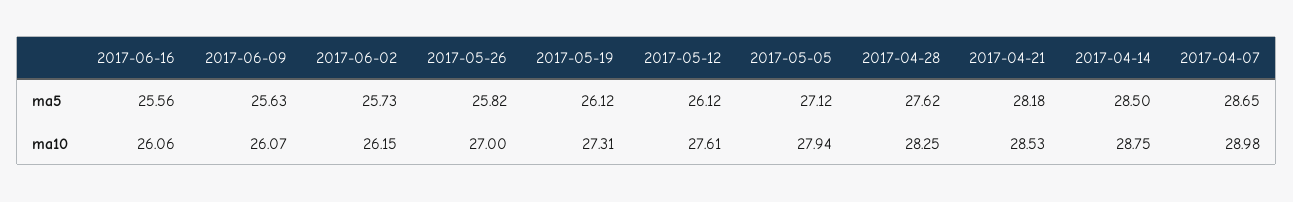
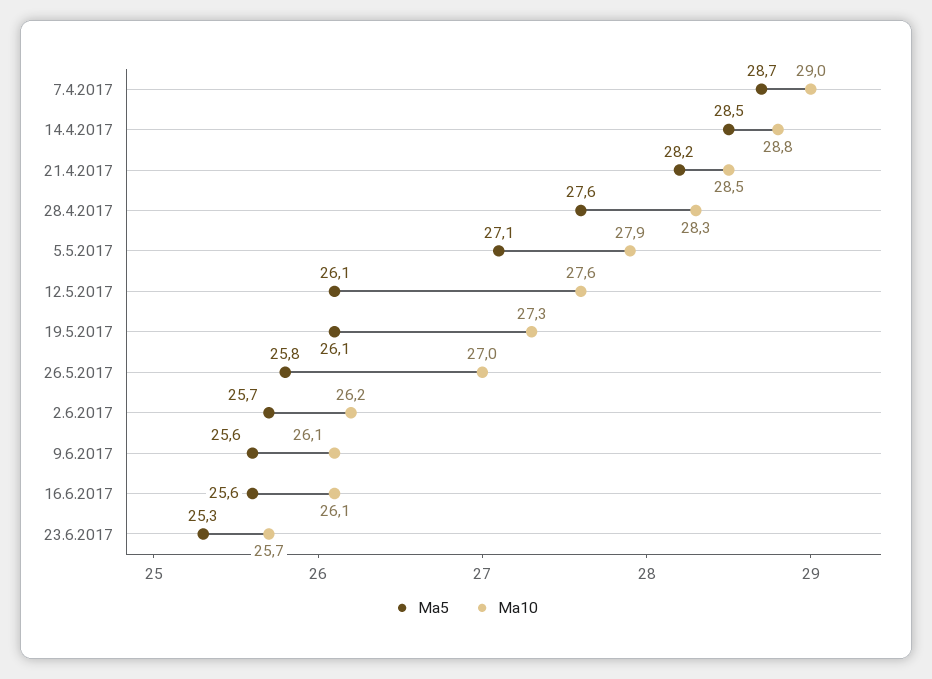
  {
    "ma5": {
      "2017-06-16": 25.56,
      "2017-06-09": 25.63,
      "2017-06-02": 25.73,
      "2017-05-26": 25.82,
      "2017-05-19": 26.12,
      "2017-05-12": 26.12,
      "2017-05-05": 27.12,
      "2017-04-28": 27.62,
      "2017-04-21": 28.18,
      "2017-04-14": 28.5,
-     "2017-04-07": 28.65
+     "2017-04-07": 28.65,
+     "23.6.2017": 25.3
    },
    "ma10": {
      "2017-06-16": 26.06,
      "2017-06-09": 26.07,
      "2017-06-02": 26.15,
      "2017-05-26": 27,
      "2017-05-19": 27.31,
      "2017-05-12": 27.61,
      "2017-05-05": 27.94,
      "2017-04-28": 28.25,
      "2017-04-21": 28.53,
      "2017-04-14": 28.75,
-     "2017-04-07": 28.98
+     "2017-04-07": 28.98,
+     "23.6.2017": 25.7
    }
  }

